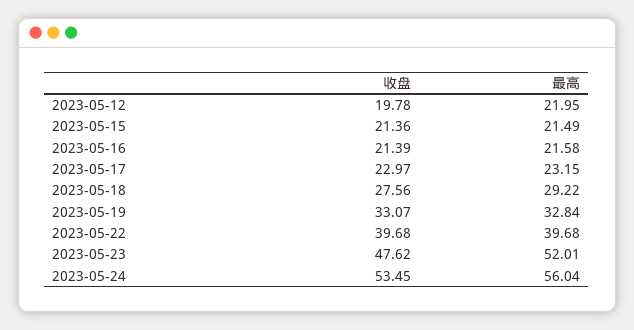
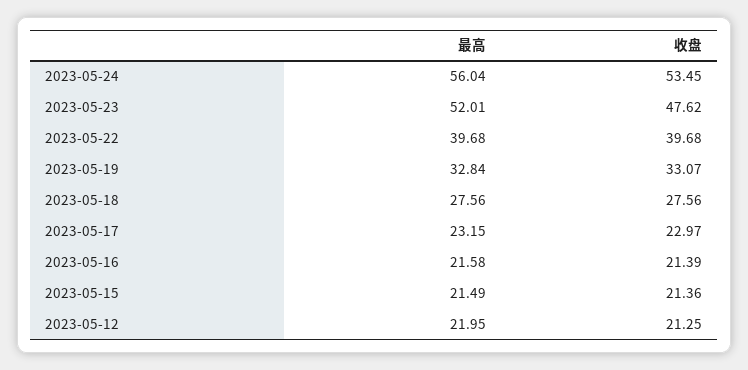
  {
    "收盘": {
-     "2023-05-12": 19.78,
+     "2023-05-12": 21.25,
      "2023-05-15": 21.36,
      "2023-05-16": 21.39,
      "2023-05-17": 22.97,
      "2023-05-18": 27.56,
      "2023-05-19": 33.07,
      "2023-05-22": 39.68,
      "2023-05-23": 47.62,
      "2023-05-24": 53.45
    },
    "最高": {
      "2023-05-12": 21.95,
      "2023-05-15": 21.49,
      "2023-05-16": 21.58,
      "2023-05-17": 23.15,
-     "2023-05-18": 29.22,
+     "2023-05-18": 27.56,
      "2023-05-19": 32.84,
      "2023-05-22": 39.68,
      "2023-05-23": 52.01,
      "2023-05-24": 56.04
    }
  }

